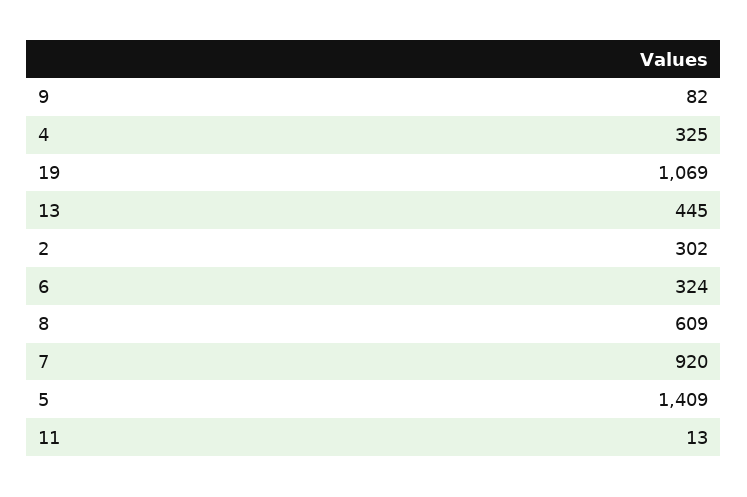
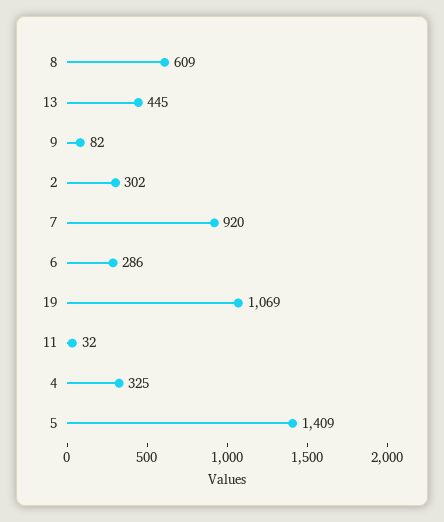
  {
    "9": 82,
    "4": 325,
    "19": 1069,
    "13": 445,
    "2": 302,
-   "6": 324,
+   "6": 286,
    "8": 609,
    "7": 920,
    "5": 1409,
-   "11": 13
+   "11": 32
  }

